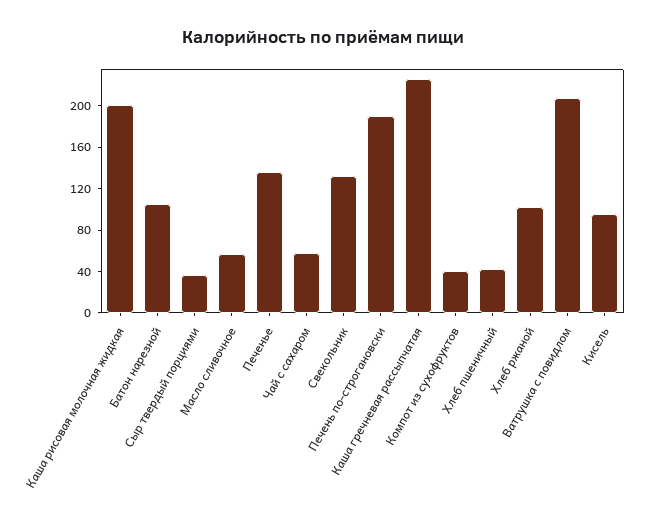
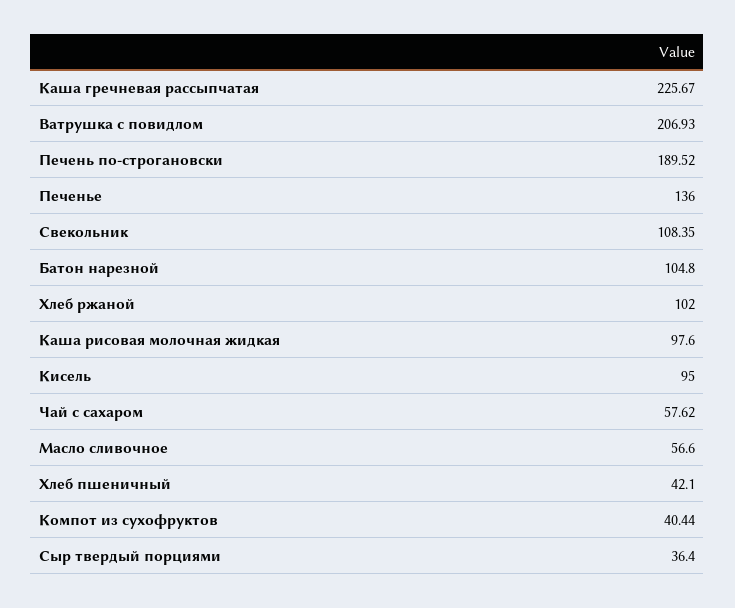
  {
-   "Каша рисовая молочная жидкая": 200,
+   "Каша рисовая молочная жидкая": 97.6,
    "Батон нарезной": 104.8,
    "Сыр твердый порциями": 36.4,
    "Масло сливочное": 56.6,
    "Печенье": 136,
    "Чай с сахаром": 57.62,
-   "Свекольник": 130,
+   "Свекольник": 108.35,
    "Печень по-строгановски": 189.52,
    "Каша гречневая рассыпчатая": 225.67,
    "Компот из сухофруктов": 40.44,
    "Хлеб пшеничный": 42.1,
    "Хлеб ржаной": 102,
    "Ватрушка с повидлом": 206.93,
    "Кисель": 95
  }

